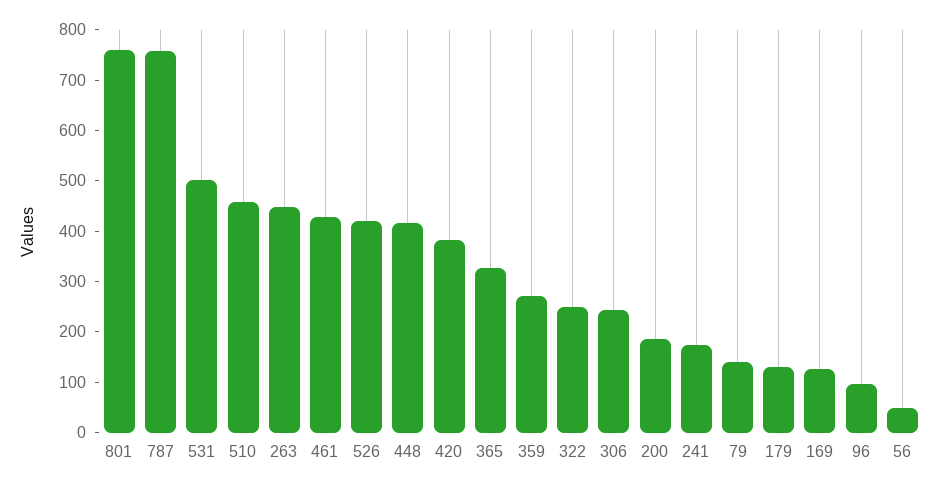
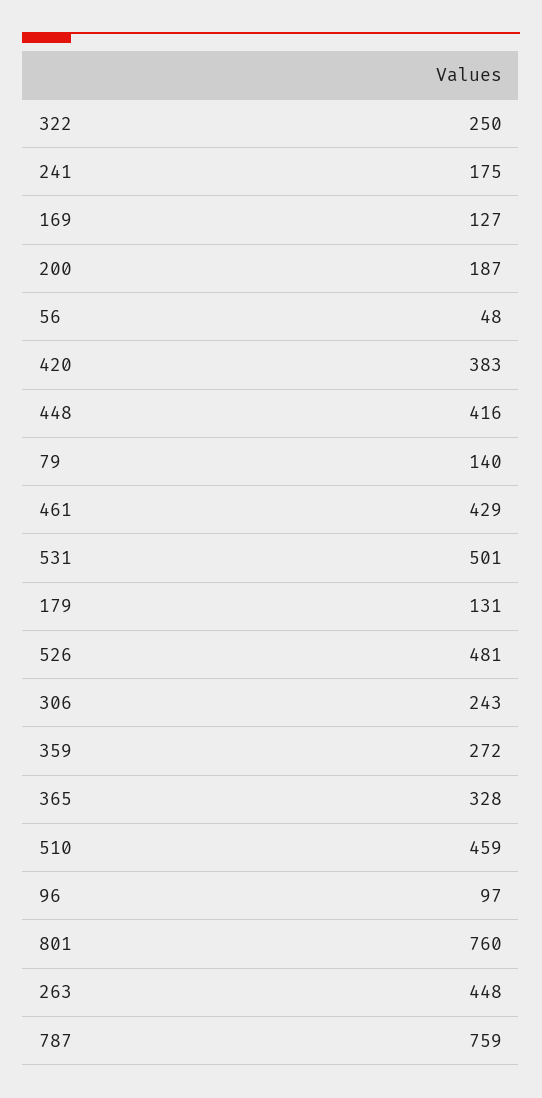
  {
    "801": 760,
    "787": 759,
    "531": 501,
    "510": 459,
    "263": 448,
    "461": 429,
-   "526": 420,
+   "526": 481,
    "448": 416,
    "420": 383,
    "365": 328,
    "359": 272,
    "322": 250,
    "306": 243,
    "200": 187,
    "241": 175,
    "79": 140,
    "179": 131,
    "169": 127,
    "96": 97,
    "56": 48
  }

